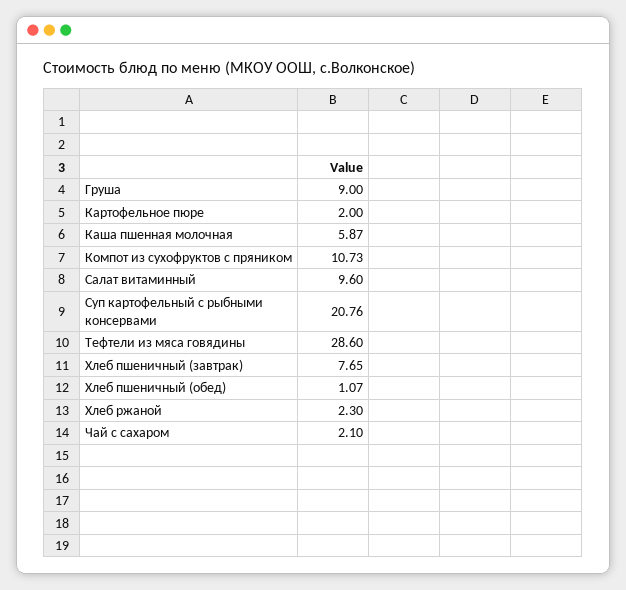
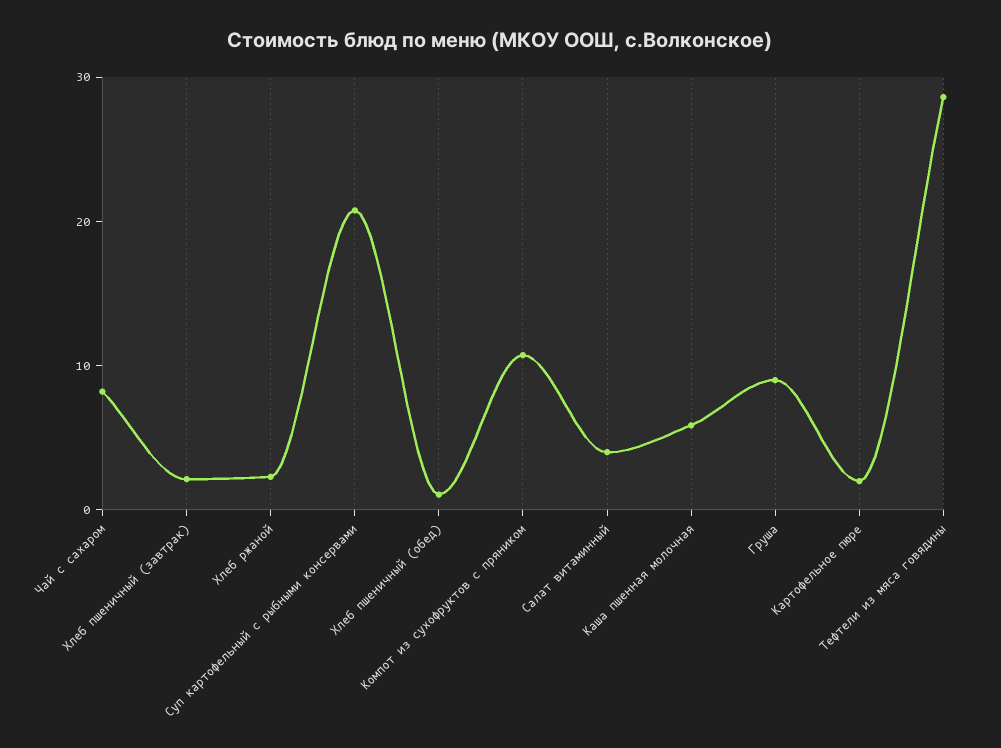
  {
    "Груша": 9,
    "Картофельное пюре": 2,
    "Каша пшенная молочная": 5.87,
    "Компот из сухофруктов с пряником": 10.73,
-   "Салат витаминный": 9.6,
+   "Салат витаминный": 4,
    "Суп картофельный с рыбными консервами": 20.76,
    "Тефтели из мяса говядины": 28.6,
-   "Хлеб пшеничный (завтрак)": 7.65,
+   "Хлеб пшеничный (завтрак)": 2,
    "Хлеб пшеничный (обед)": 1.07,
    "Хлеб ржаной": 2.3,
-   "Чай с сахаром": 2.1
+   "Чай с сахаром": 8
  }

